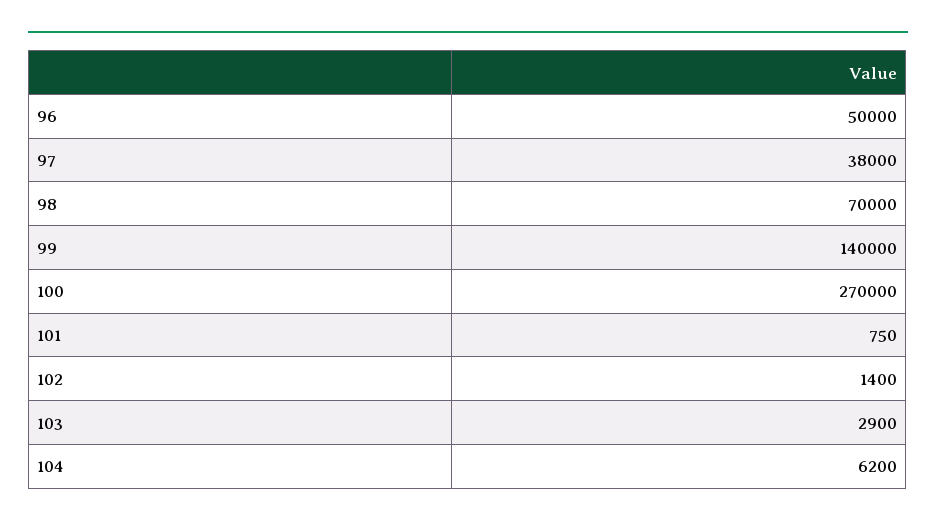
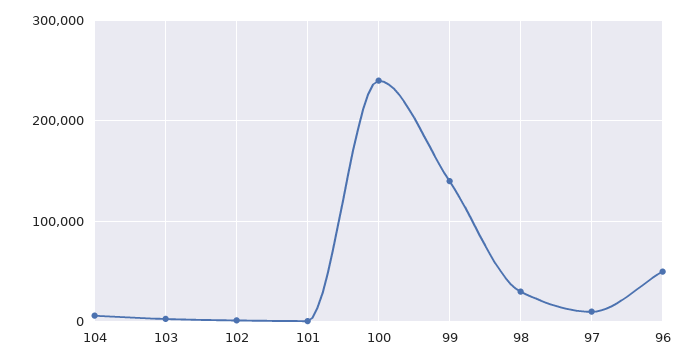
  {
    "96": 50000,
-   "97": 38000,
+   "97": 10000,
-   "98": 70000,
+   "98": 30000,
    "99": 140000,
-   "100": 270000,
+   "100": 240000,
    "101": 750,
    "102": 1400,
    "103": 2900,
    "104": 6200
  }

